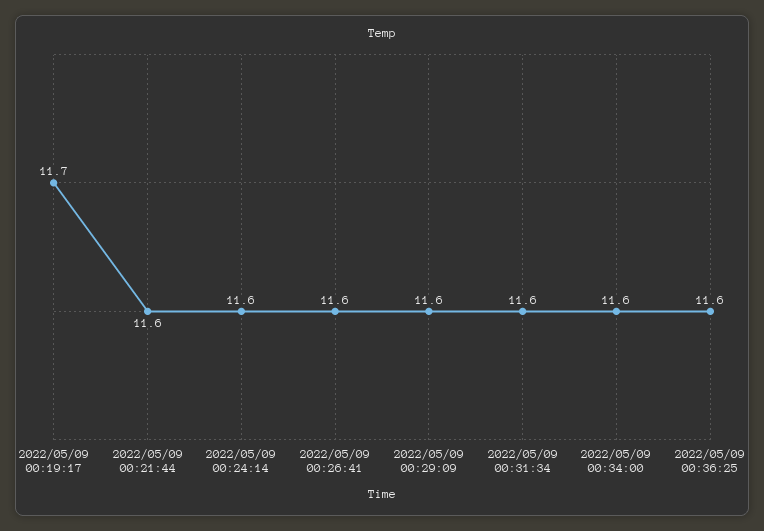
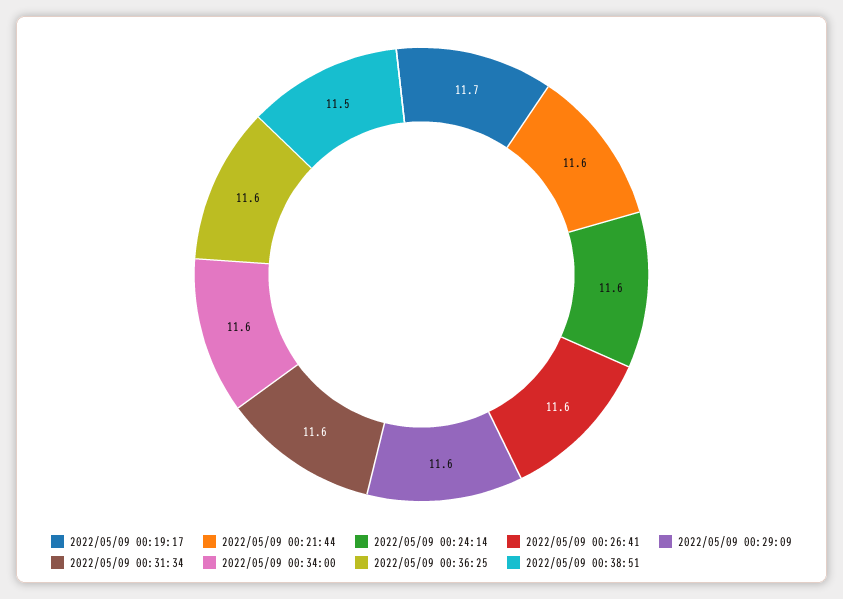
  {
    "2022/05/09 00:19:17": 11.7,
    "2022/05/09 00:21:44": 11.6,
    "2022/05/09 00:24:14": 11.6,
    "2022/05/09 00:26:41": 11.6,
    "2022/05/09 00:29:09": 11.6,
    "2022/05/09 00:31:34": 11.6,
    "2022/05/09 00:34:00": 11.6,
-   "2022/05/09 00:36:25": 11.6
+   "2022/05/09 00:36:25": 11.6,
+   "2022/05/09 00:38:51": 11.5
  }

